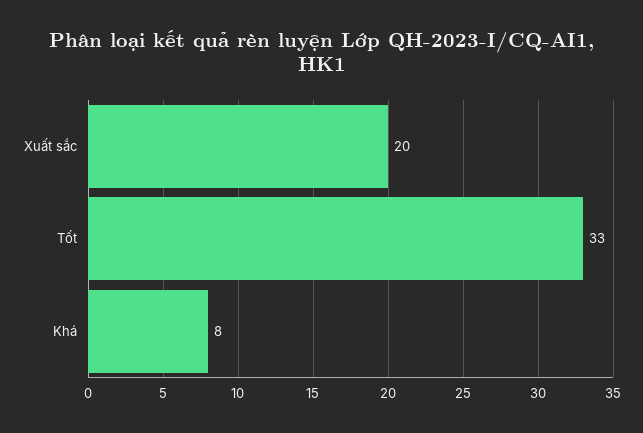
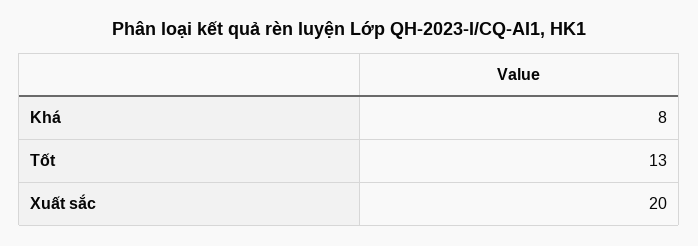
  {
    "Xuất sắc": 20,
-   "Tốt": 33,
+   "Tốt": 13,
    "Khá": 8
  }

